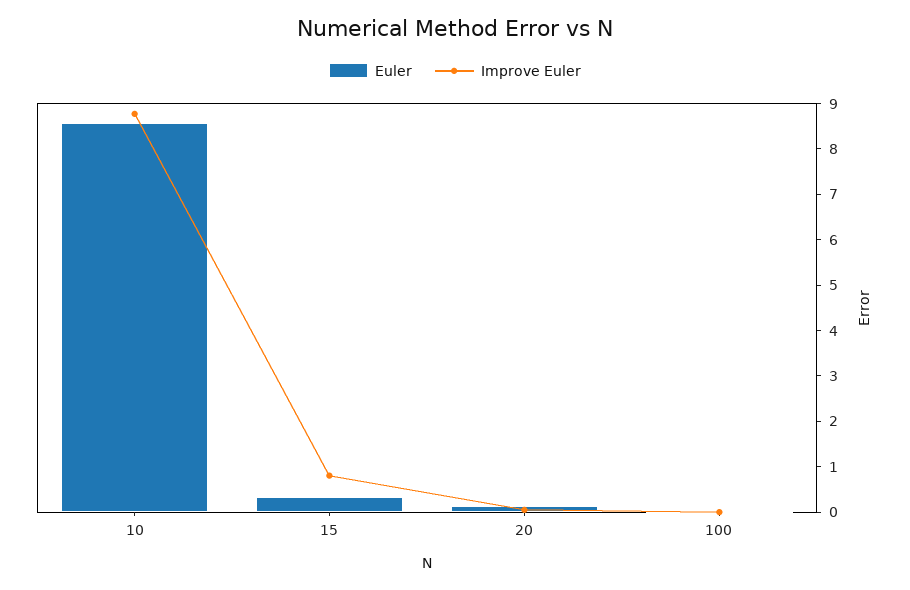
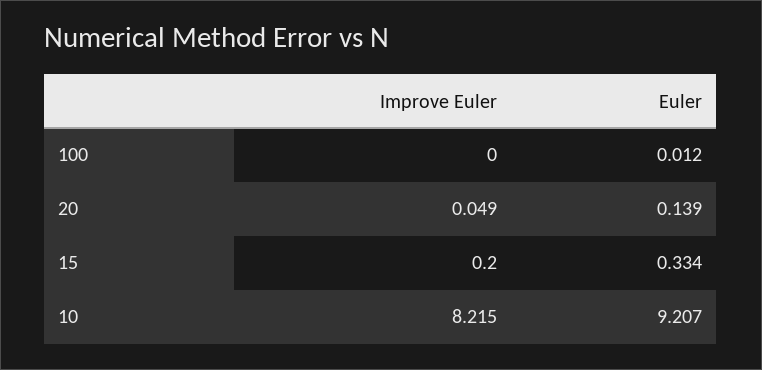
  {
    "Euler": {
-     "10": 8.6,
+     "10": 9.207,
      "15": 0.334,
      "20": 0.139,
      "100": 0.012
    },
    "Improve Euler": {
-     "10": 8.8,
+     "10": 8.215,
-     "15": 0.8,
+     "15": 0.2,
      "20": 0.049,
      "100": 0
    }
  }

